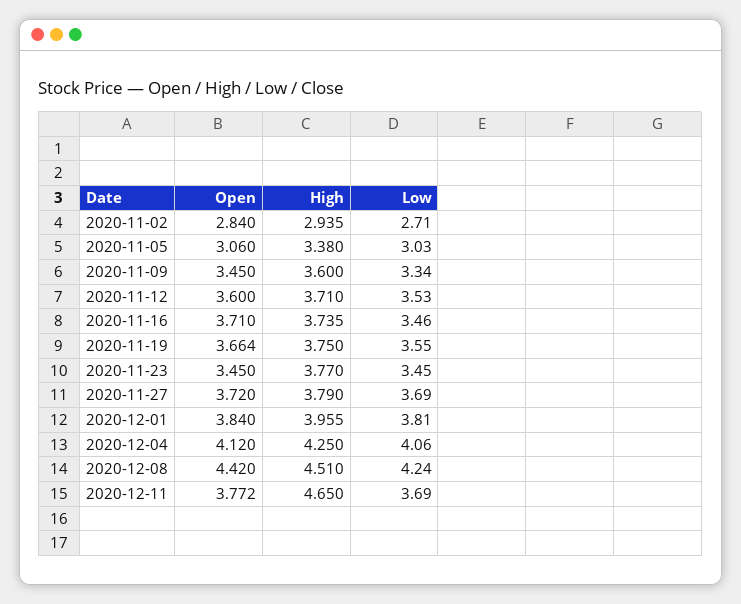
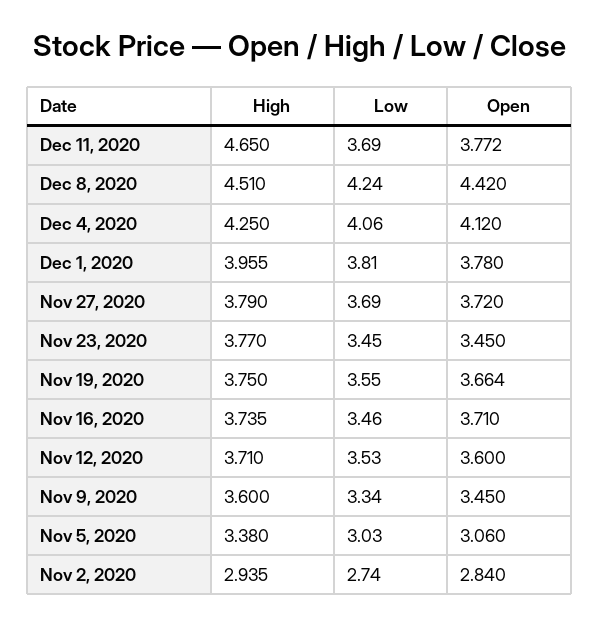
  {
    "Open": {
      "2020-11-02": 2.84,
      "2020-11-05": 3.06,
      "2020-11-09": 3.45,
      "2020-11-12": 3.6,
      "2020-11-16": 3.71,
      "2020-11-19": 3.664,
      "2020-11-23": 3.45,
      "2020-11-27": 3.72,
-     "2020-12-01": 3.84,
+     "2020-12-01": 3.78,
      "2020-12-04": 4.12,
      "2020-12-08": 4.42,
      "2020-12-11": 3.772
    },
    "High": {
      "2020-11-02": 2.935,
      "2020-11-05": 3.38,
      "2020-11-09": 3.6,
      "2020-11-12": 3.71,
      "2020-11-16": 3.735,
      "2020-11-19": 3.75,
      "2020-11-23": 3.77,
      "2020-11-27": 3.79,
      "2020-12-01": 3.955,
      "2020-12-04": 4.25,
      "2020-12-08": 4.51,
      "2020-12-11": 4.65
    },
    "Low": {
-     "2020-11-02": 2.71,
+     "2020-11-02": 2.74,
      "2020-11-05": 3.03,
      "2020-11-09": 3.34,
      "2020-11-12": 3.53,
      "2020-11-16": 3.46,
      "2020-11-19": 3.55,
      "2020-11-23": 3.45,
      "2020-11-27": 3.69,
      "2020-12-01": 3.81,
      "2020-12-04": 4.06,
      "2020-12-08": 4.24,
      "2020-12-11": 3.69
    }
  }

